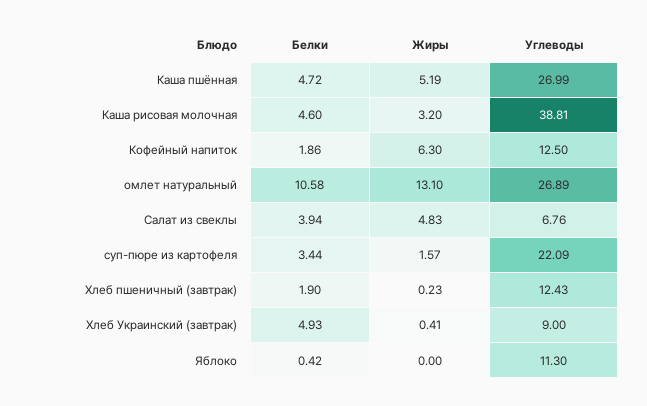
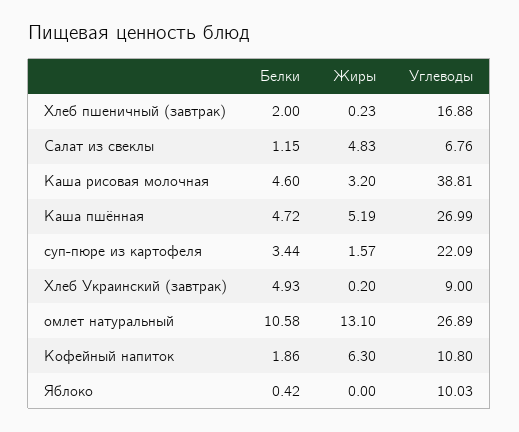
  {
    "Белки": {
      "Каша пшённая": 4.72,
      "Каша рисовая молочная": 4.6,
      "Кофейный напиток": 1.86,
      "омлет натуральный": 10.58,
-     "Салат из свеклы": 3.94,
+     "Салат из свеклы": 1.15,
      "суп-пюре из картофеля": 3.44,
-     "Хлеб пшеничный (завтрак)": 1.9,
+     "Хлеб пшеничный (завтрак)": 2,
      "Хлеб Украинский (завтрак)": 4.93,
      "Яблоко": 0.42
    },
    "Жиры": {
      "Каша пшённая": 5.19,
      "Каша рисовая молочная": 3.2,
      "Кофейный напиток": 6.3,
      "омлет натуральный": 13.1,
      "Салат из свеклы": 4.83,
      "суп-пюре из картофеля": 1.57,
      "Хлеб пшеничный (завтрак)": 0.23,
-     "Хлеб Украинский (завтрак)": 0.41,
+     "Хлеб Украинский (завтрак)": 0.2,
      "Яблоко": 0
    },
    "Углеводы": {
      "Каша пшённая": 26.99,
      "Каша рисовая молочная": 38.81,
-     "Кофейный напиток": 12.5,
+     "Кофейный напиток": 10.8,
      "омлет натуральный": 26.89,
      "Салат из свеклы": 6.76,
      "суп-пюре из картофеля": 22.09,
-     "Хлеб пшеничный (завтрак)": 12.43,
+     "Хлеб пшеничный (завтрак)": 16.88,
      "Хлеб Украинский (завтрак)": 9,
-     "Яблоко": 11.3
+     "Яблоко": 10.03
    }
  }

